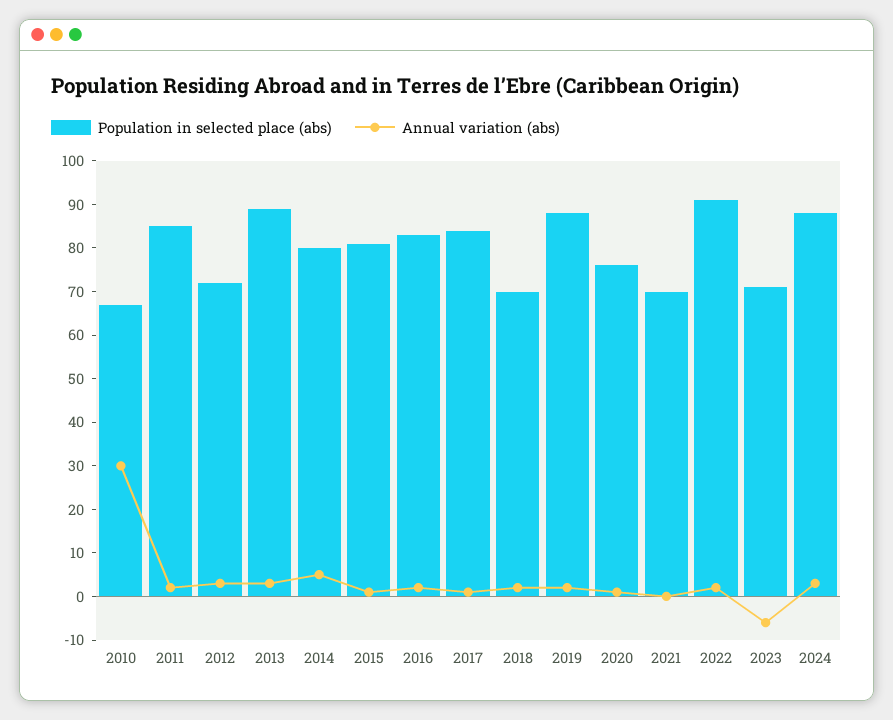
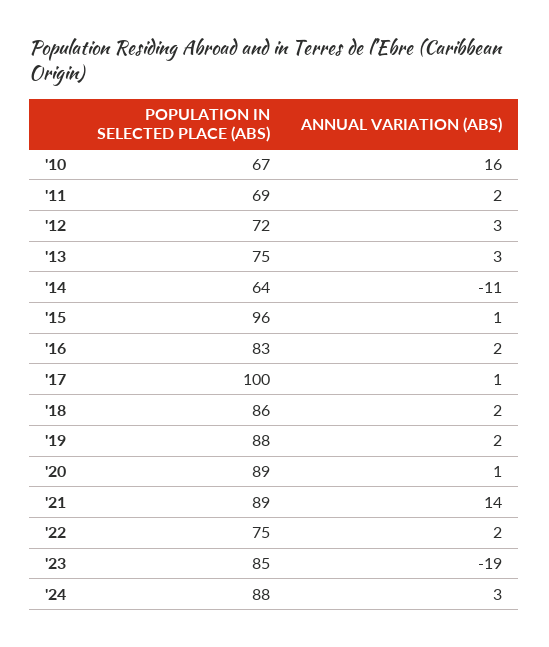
  {
    "Population in selected place (abs)": {
      "2010": 67,
-     "2011": 85,
+     "2011": 69,
      "2012": 72,
-     "2013": 90,
+     "2013": 75,
-     "2014": 80,
+     "2014": 64,
-     "2015": 80,
+     "2015": 96,
      "2016": 83,
-     "2017": 85,
+     "2017": 100,
-     "2018": 70,
+     "2018": 86,
      "2019": 88,
-     "2020": 75,
+     "2020": 89,
-     "2021": 70,
+     "2021": 89,
-     "2022": 90,
+     "2022": 75,
-     "2023": 70,
+     "2023": 85,
      "2024": 88
    },
    "Annual variation (abs)": {
-     "2010": 30,
+     "2010": 16,
      "2011": 2,
      "2012": 3,
      "2013": 3,
-     "2014": 5,
+     "2014": -11,
      "2015": 1,
      "2016": 2,
      "2017": 1,
      "2018": 2,
      "2019": 2,
      "2020": 1,
-     "2021": 0,
+     "2021": 14,
      "2022": 2,
-     "2023": -5,
+     "2023": -19,
      "2024": 3
    }
  }

